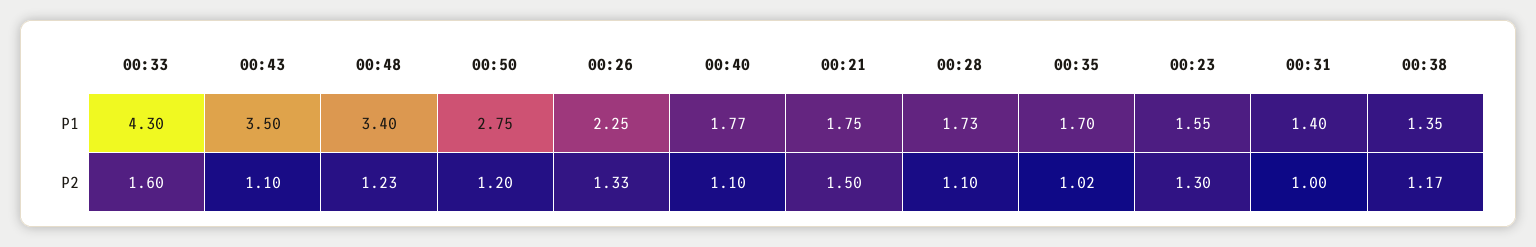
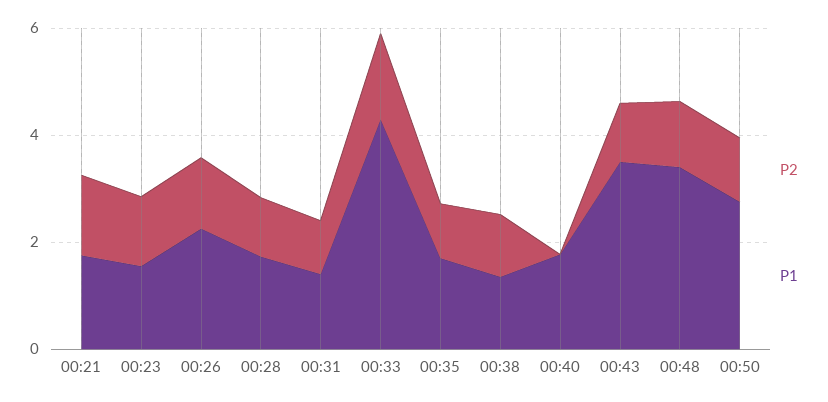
  {
    "P1": {
      "00:33": 4.3,
      "00:43": 3.5,
      "00:48": 3.4,
      "00:50": 2.75,
      "00:26": 2.25,
      "00:40": 1.77,
      "00:21": 1.75,
      "00:28": 1.73,
      "00:35": 1.7,
      "00:23": 1.55,
      "00:31": 1.4,
      "00:38": 1.35
    },
    "P2": {
      "00:33": 1.6,
      "00:43": 1.1,
      "00:48": 1.23,
      "00:50": 1.2,
      "00:26": 1.33,
-     "00:40": 1.1,
+     "00:40": 0,
      "00:21": 1.5,
      "00:28": 1.1,
      "00:35": 1.02,
      "00:23": 1.3,
      "00:31": 1,
      "00:38": 1.17
    }
  }

